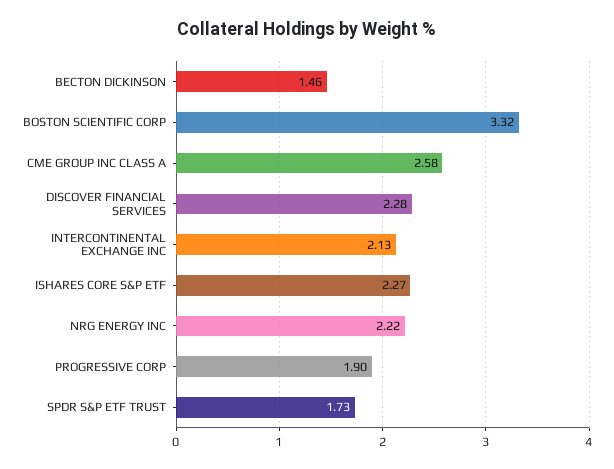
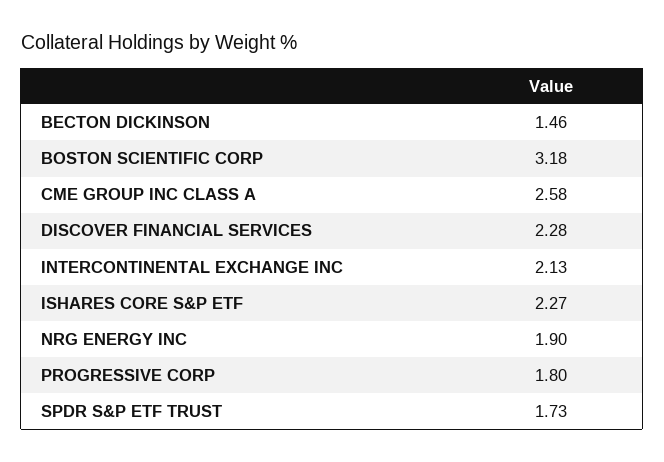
  {
    "BECTON DICKINSON": 1.46,
-   "BOSTON SCIENTIFIC CORP": 3.32,
+   "BOSTON SCIENTIFIC CORP": 3.18,
    "CME GROUP INC CLASS A": 2.58,
    "DISCOVER FINANCIAL SERVICES": 2.28,
    "INTERCONTINENTAL EXCHANGE INC": 2.13,
    "ISHARES CORE S&P ETF": 2.27,
-   "NRG ENERGY INC": 2.22,
+   "NRG ENERGY INC": 1.9,
-   "PROGRESSIVE CORP": 1.9,
+   "PROGRESSIVE CORP": 1.8,
    "SPDR S&P ETF TRUST": 1.73
  }

